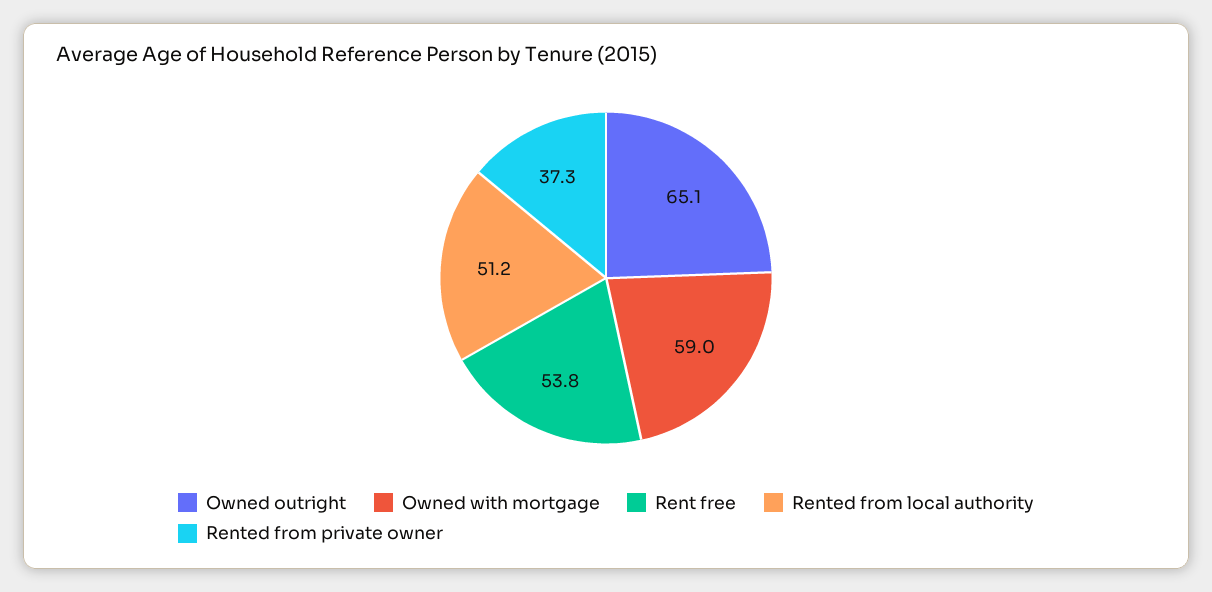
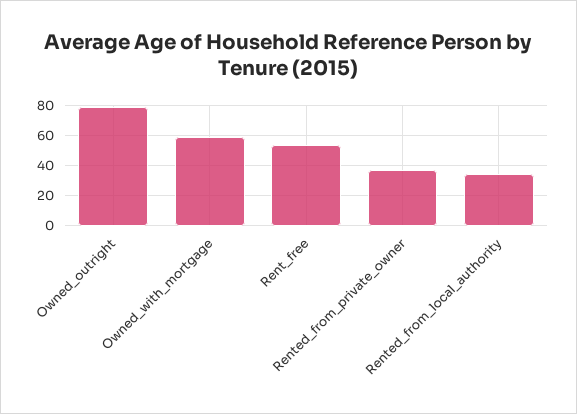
  {
-   "Owned outright": 65.1,
+   "Owned outright": 80,
    "Owned with mortgage": 59,
    "Rent free": 53.8,
-   "Rented from local authority": 51.2,
+   "Rented from local authority": 35,
    "Rented from private owner": 37.3
  }

